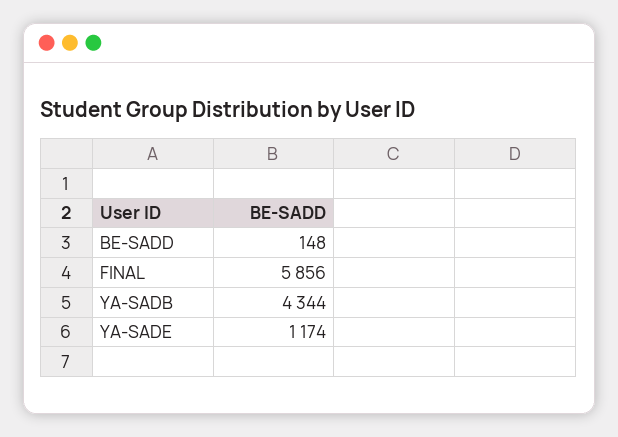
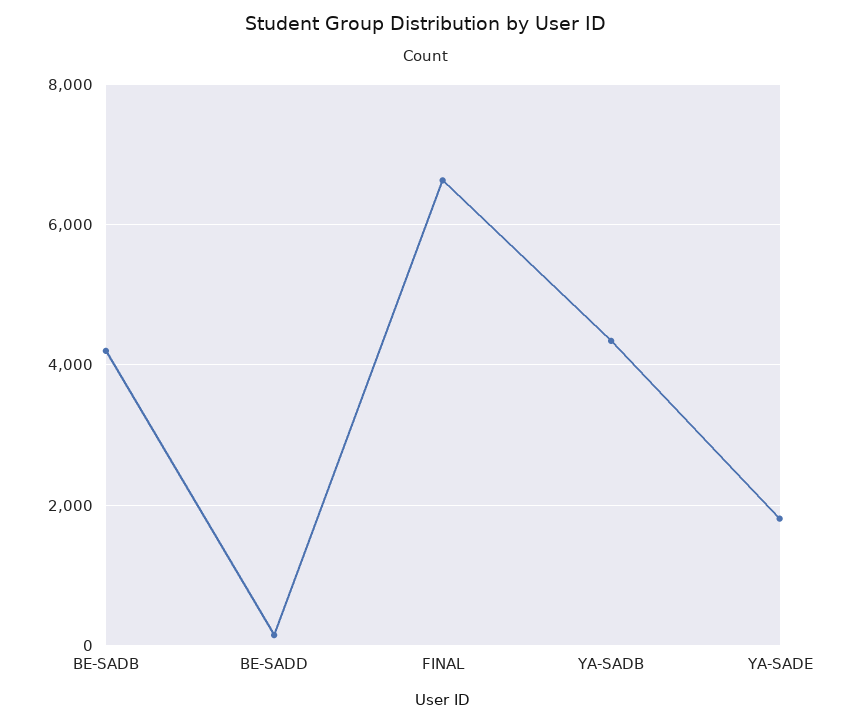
  {
    "BE-SADD": 148,
-   "FINAL": 5856,
+   "FINAL": 6600,
    "YA-SADB": 4344,
-   "YA-SADE": 1174
+   "YA-SADE": 1800,
+   "BE-SADB": 4200
  }

